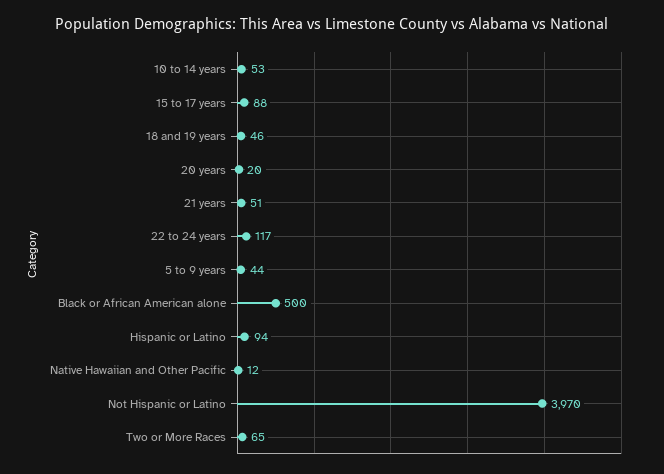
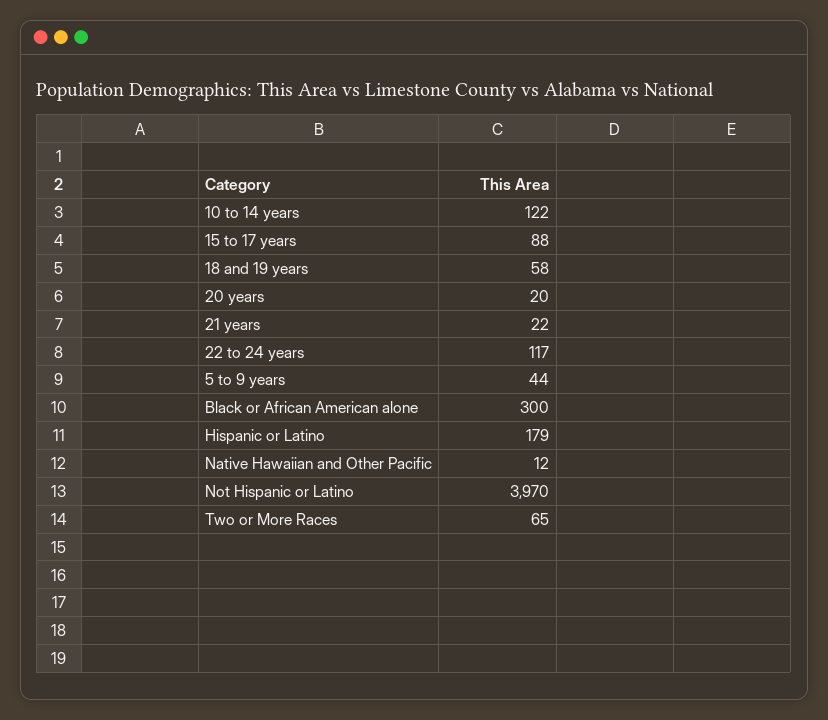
  {
-   "10 to 14 years": 53,
+   "10 to 14 years": 122,
    "15 to 17 years": 88,
-   "18 and 19 years": 46,
+   "18 and 19 years": 58,
    "20 years": 20,
-   "21 years": 51,
+   "21 years": 22,
    "22 to 24 years": 117,
    "5 to 9 years": 44,
-   "Black or African American alone": 500,
+   "Black or African American alone": 300,
-   "Hispanic or Latino": 94,
+   "Hispanic or Latino": 179,
    "Native Hawaiian and Other Pacific": 12,
    "Not Hispanic or Latino": 3970,
    "Two or More Races": 65
  }

